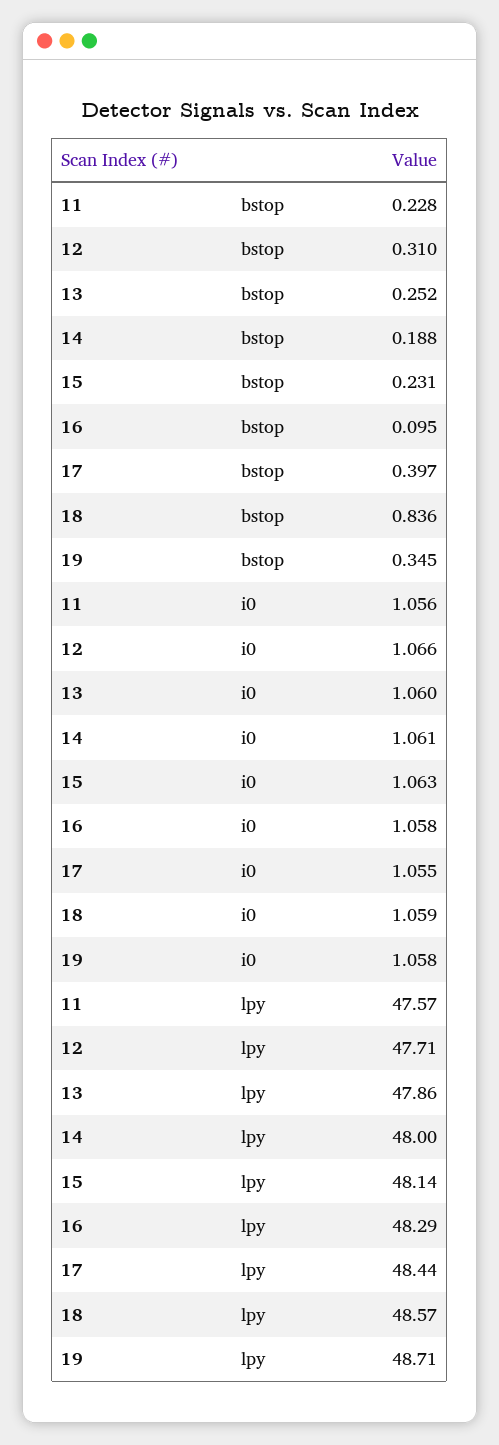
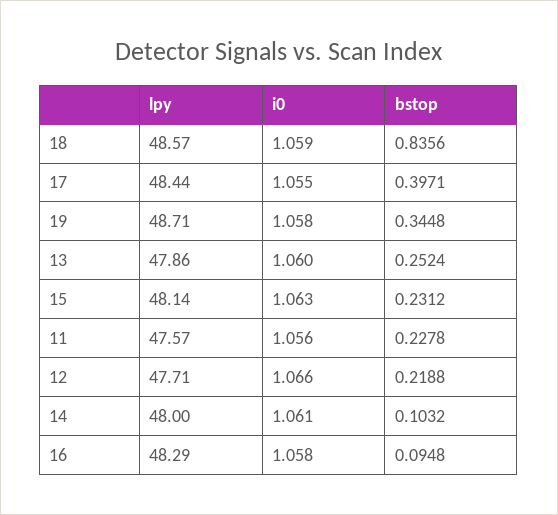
  {
    "11": {
      "bstop": 0.2278,
      "i0": 1.056,
      "lpy": 47.57
    },
    "12": {
-     "bstop": 0.31,
+     "bstop": 0.2188,
      "i0": 1.066,
      "lpy": 47.71
    },
    "13": {
      "bstop": 0.2524,
      "i0": 1.06,
      "lpy": 47.86
    },
    "14": {
-     "bstop": 0.188,
+     "bstop": 0.1032,
      "i0": 1.061,
      "lpy": 48
    },
    "15": {
      "bstop": 0.2312,
      "i0": 1.063,
      "lpy": 48.14
    },
    "16": {
      "bstop": 0.0948,
      "i0": 1.058,
      "lpy": 48.29
    },
    "17": {
      "bstop": 0.3971,
      "i0": 1.055,
      "lpy": 48.44
    },
    "18": {
      "bstop": 0.8356,
      "i0": 1.059,
      "lpy": 48.57
    },
    "19": {
      "bstop": 0.3448,
      "i0": 1.058,
      "lpy": 48.71
    }
  }

